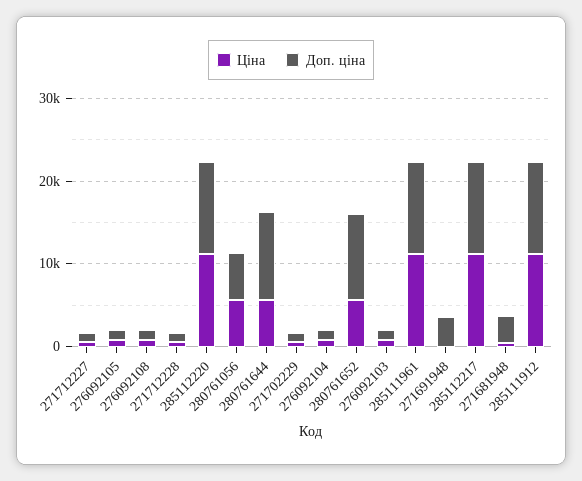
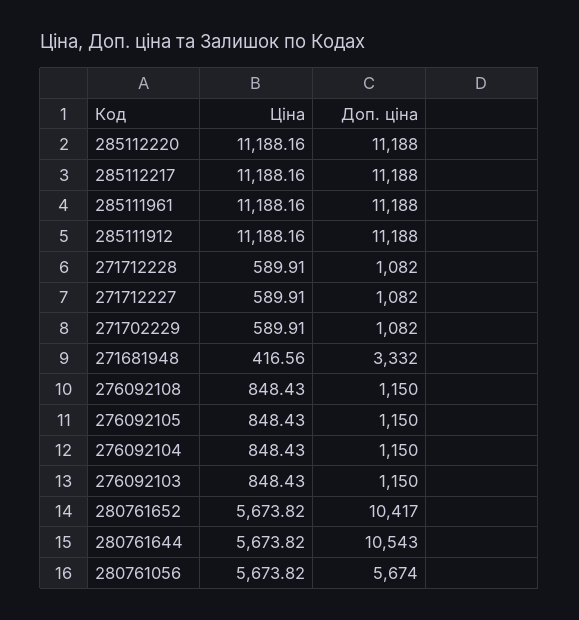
  {
    "Ціна": {
      "271712227": 589.91,
      "276092105": 848.43,
      "276092108": 848.43,
      "271712228": 589.91,
      "285112220": 11188.16,
      "280761056": 5673.82,
      "280761644": 5673.82,
      "271702229": 589.91,
      "276092104": 848.43,
      "280761652": 5673.82,
      "276092103": 848.43,
      "285111961": 11188.16,
-     "271691948": 0,
      "285112217": 11188.16,
      "271681948": 416.56,
      "285111912": 11188.16
    },
    "Доп. ціна": {
      "271712227": 1082,
      "276092105": 1150,
      "276092108": 1150,
      "271712228": 1082,
      "285112220": 11188,
      "280761056": 5674,
      "280761644": 10543,
      "271702229": 1082,
      "276092104": 1150,
      "280761652": 10417,
      "276092103": 1150,
      "285111961": 11188,
-     "271691948": 4000,
      "285112217": 11188,
      "271681948": 3332,
      "285111912": 11188
    }
  }

